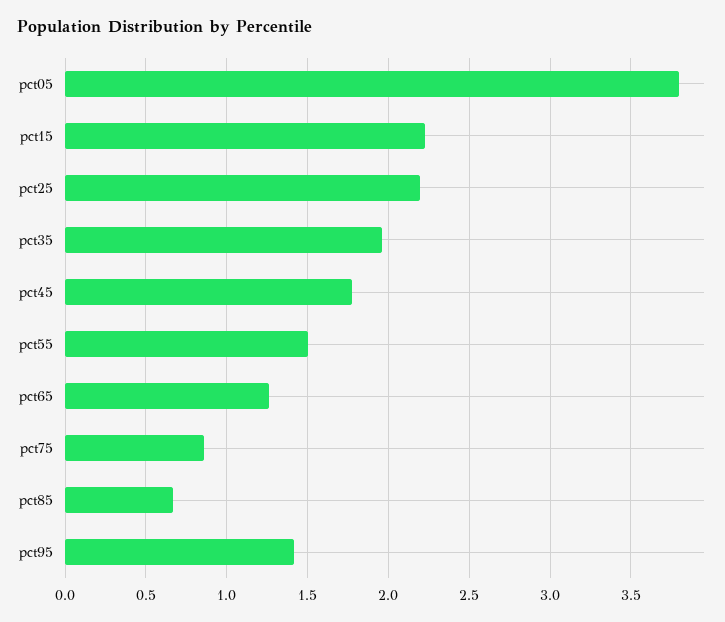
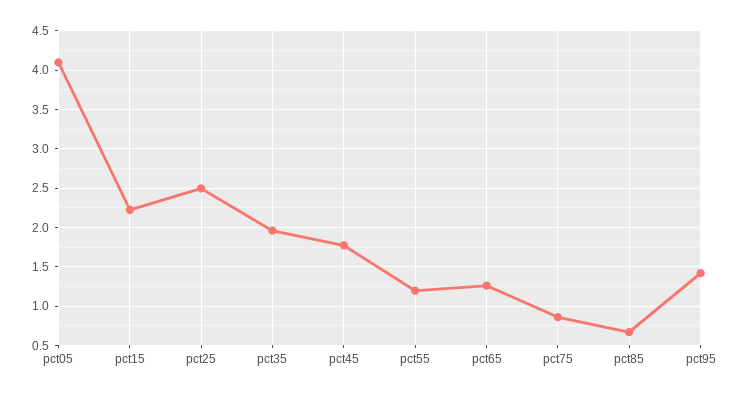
  {
-   "pct05": 3.8,
+   "pct05": 4.1,
    "pct15": 2.2,
-   "pct25": 2.2,
+   "pct25": 2.5,
    "pct35": 1.95,
    "pct45": 1.75,
-   "pct55": 1.5,
+   "pct55": 1.2,
    "pct65": 1.25,
    "pct75": 0.85,
    "pct85": 0.65,
    "pct95": 1.4
  }

